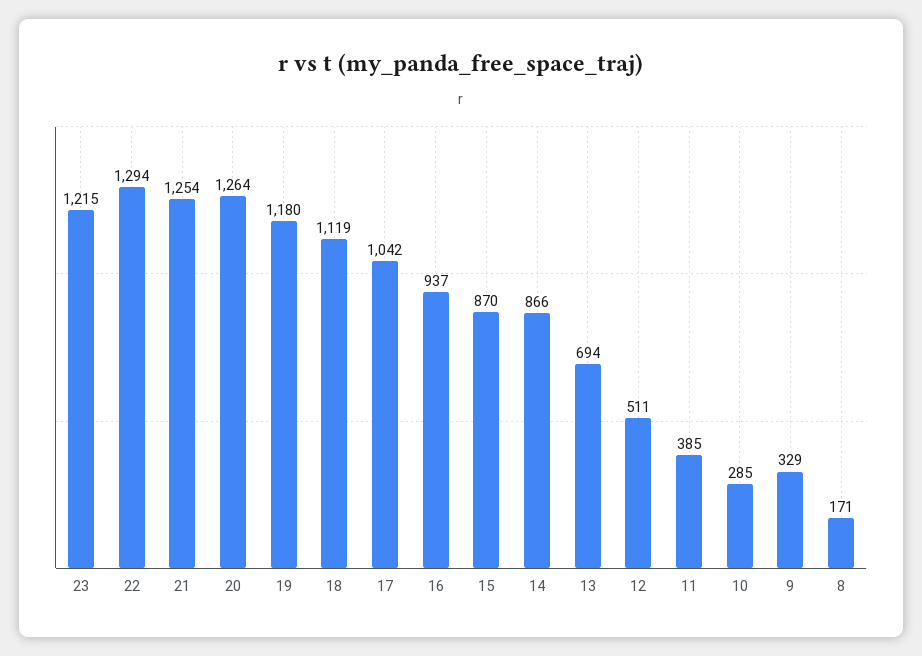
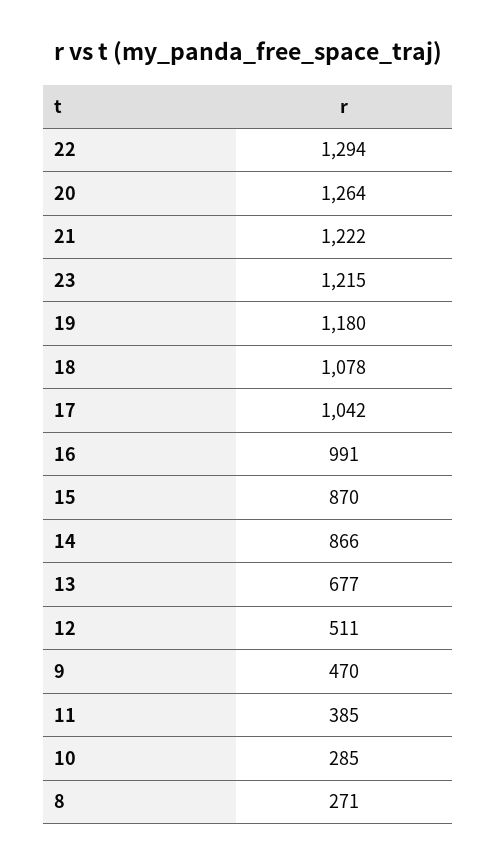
  {
    "23": 1215,
    "22": 1294,
-   "21": 1254,
+   "21": 1222,
    "20": 1264,
    "19": 1180,
-   "18": 1119,
+   "18": 1078,
    "17": 1042,
-   "16": 937,
+   "16": 991,
    "15": 870,
    "14": 866,
-   "13": 694,
+   "13": 677,
    "12": 511,
    "11": 385,
    "10": 285,
-   "9": 329,
+   "9": 470,
-   "8": 171
+   "8": 271
  }

